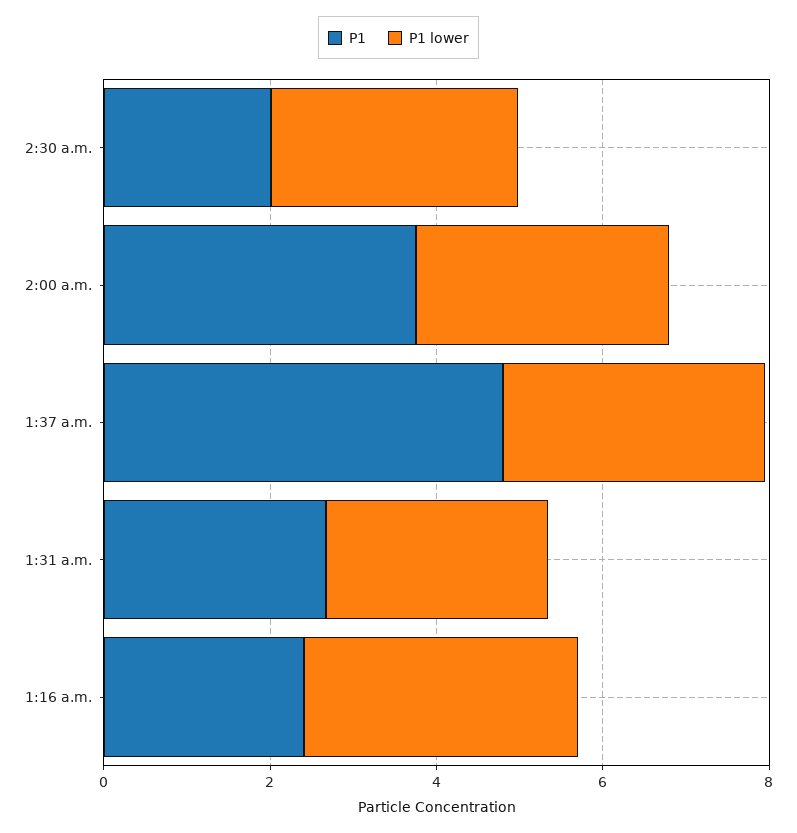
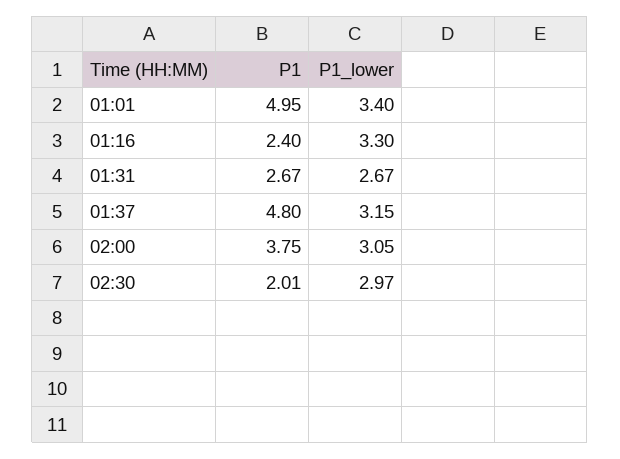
  {
    "P1": {
      "2:30 a.m.": 2.01,
      "2:00 a.m.": 3.75,
      "1:37 a.m.": 4.8,
      "1:31 a.m.": 2.67,
-     "1:16 a.m.": 2.4
+     "1:16 a.m.": 2.4,
+     "01:01": 4.95
    },
    "P1 lower": {
      "2:30 a.m.": 2.97,
      "2:00 a.m.": 3.05,
      "1:37 a.m.": 3.15,
      "1:31 a.m.": 2.67,
-     "1:16 a.m.": 3.3
+     "1:16 a.m.": 3.3,
+     "01:01": 3.4
    }
  }

